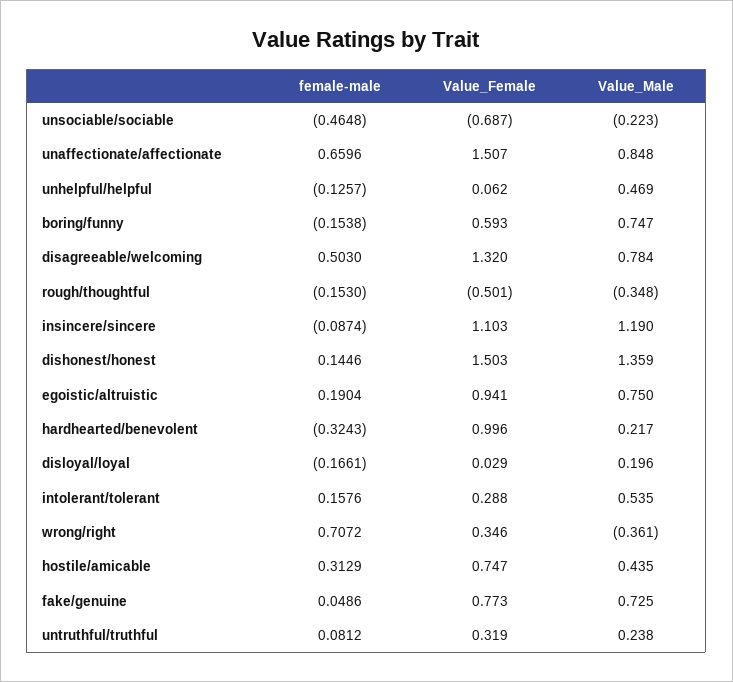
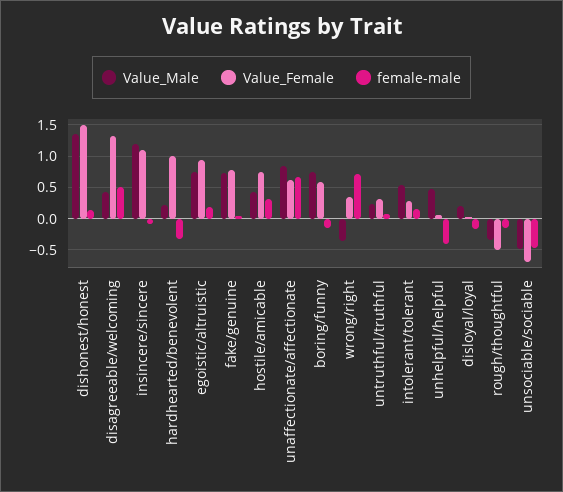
  {
    "female-male": {
      "unsociable/sociable": -0.4648,
      "unaffectionate/affectionate": 0.6596,
-     "unhelpful/helpful": -0.1257,
+     "unhelpful/helpful": -0.4,
      "boring/funny": -0.1538,
      "disagreeable/welcoming": 0.503,
      "rough/thoughtful": -0.153,
      "insincere/sincere": -0.0874,
      "dishonest/honest": 0.1446,
      "egoistic/altruistic": 0.1904,
      "hardhearted/benevolent": -0.3243,
      "disloyal/loyal": -0.1661,
      "intolerant/tolerant": 0.1576,
      "wrong/right": 0.7072,
      "hostile/amicable": 0.3129,
      "fake/genuine": 0.0486,
      "untruthful/truthful": 0.0812
    },
    "Value_Female": {
      "unsociable/sociable": -0.687,
-     "unaffectionate/affectionate": 1.507,
+     "unaffectionate/affectionate": 0.6,
      "unhelpful/helpful": 0.062,
      "boring/funny": 0.593,
      "disagreeable/welcoming": 1.32,
      "rough/thoughtful": -0.501,
      "insincere/sincere": 1.103,
      "dishonest/honest": 1.503,
      "egoistic/altruistic": 0.941,
      "hardhearted/benevolent": 0.996,
      "disloyal/loyal": 0.029,
      "intolerant/tolerant": 0.288,
      "wrong/right": 0.346,
      "hostile/amicable": 0.747,
      "fake/genuine": 0.773,
      "untruthful/truthful": 0.319
    },
    "Value_Male": {
-     "unsociable/sociable": -0.223,
+     "unsociable/sociable": -0.5,
      "unaffectionate/affectionate": 0.848,
      "unhelpful/helpful": 0.469,
      "boring/funny": 0.747,
-     "disagreeable/welcoming": 0.784,
+     "disagreeable/welcoming": 0.4,
      "rough/thoughtful": -0.348,
      "insincere/sincere": 1.19,
      "dishonest/honest": 1.359,
      "egoistic/altruistic": 0.75,
      "hardhearted/benevolent": 0.217,
      "disloyal/loyal": 0.196,
      "intolerant/tolerant": 0.535,
      "wrong/right": -0.361,
      "hostile/amicable": 0.435,
      "fake/genuine": 0.725,
      "untruthful/truthful": 0.238
    }
  }

